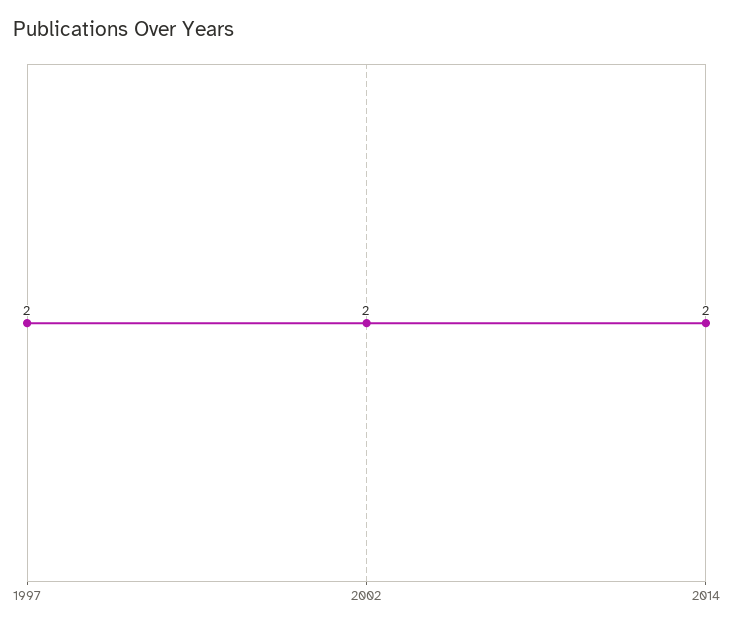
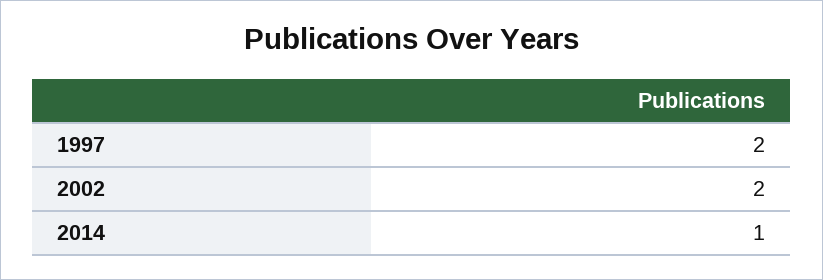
  {
    "1997": 2,
    "2002": 2,
-   "2014": 2
+   "2014": 1
  }

